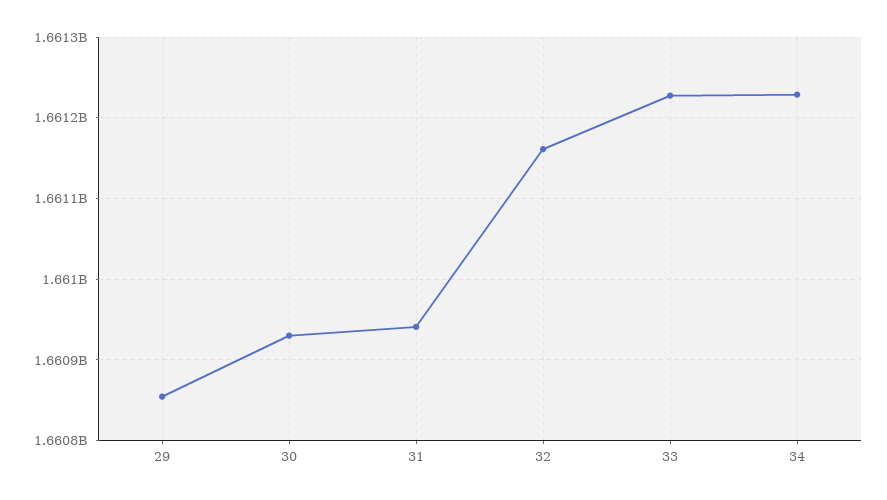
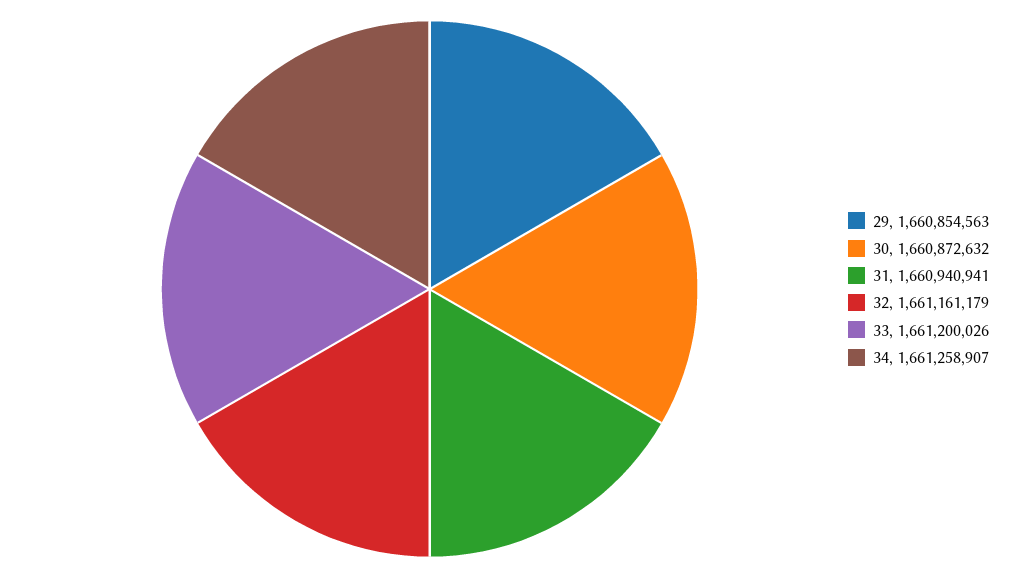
  {
    "29": 1660854563,
-   "30": 1660930000,
+   "30": 1660872632,
    "31": 1660940941,
    "32": 1661161179,
-   "33": 1661230000,
+   "33": 1661200026,
-   "34": 1661230000
+   "34": 1661258907
  }

